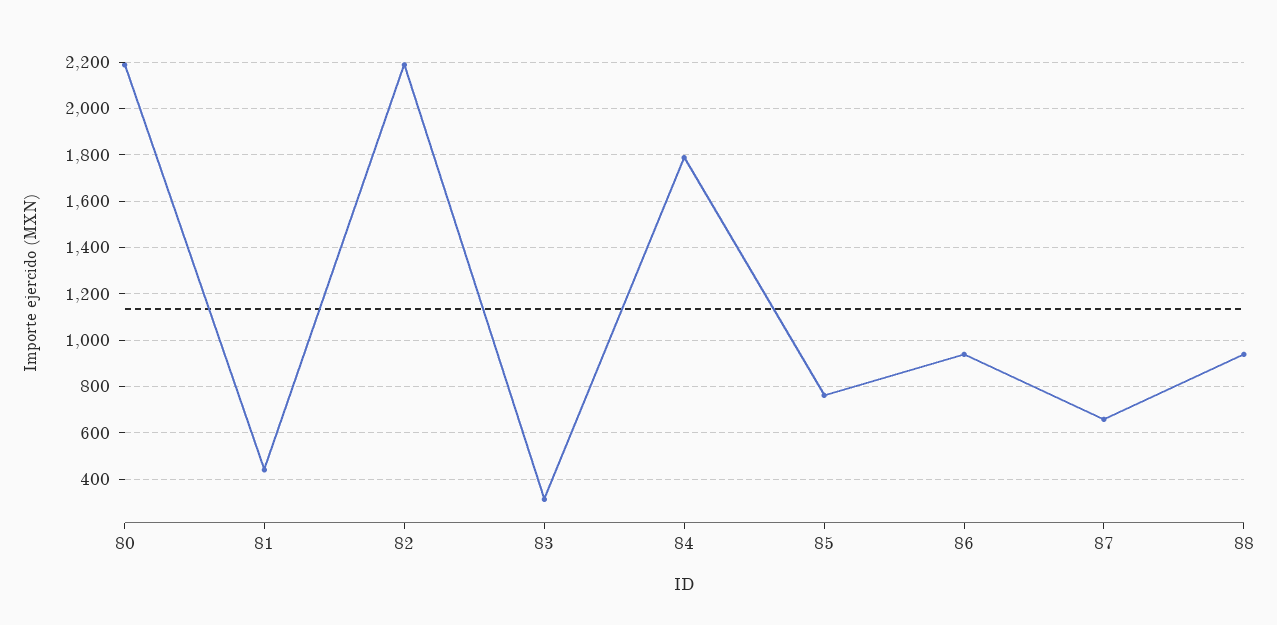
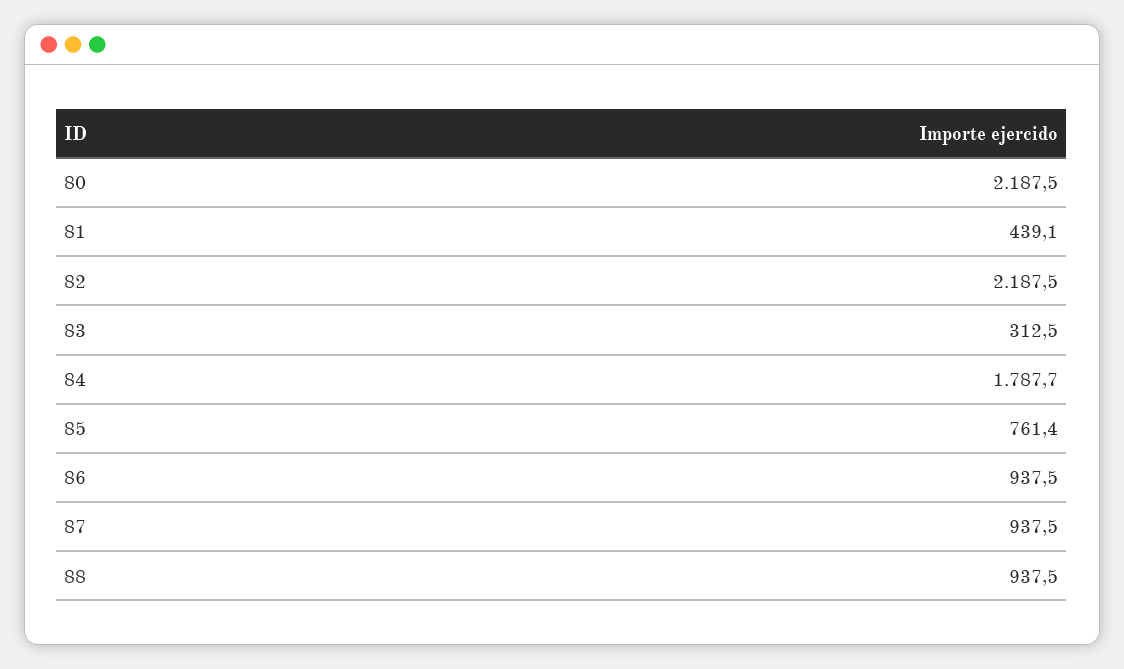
  {
    "80": 2187.5,
    "81": 439.1,
    "82": 2187.5,
    "83": 312.5,
    "84": 1787.7,
    "85": 761.4,
    "86": 937.5,
-   "87": 650,
+   "87": 937.5,
    "88": 937.5
  }

